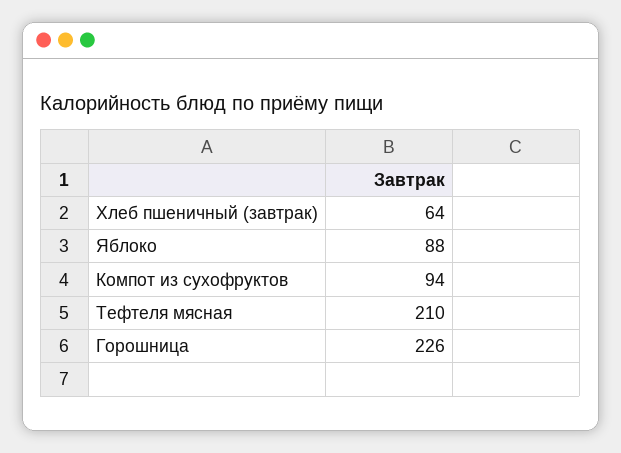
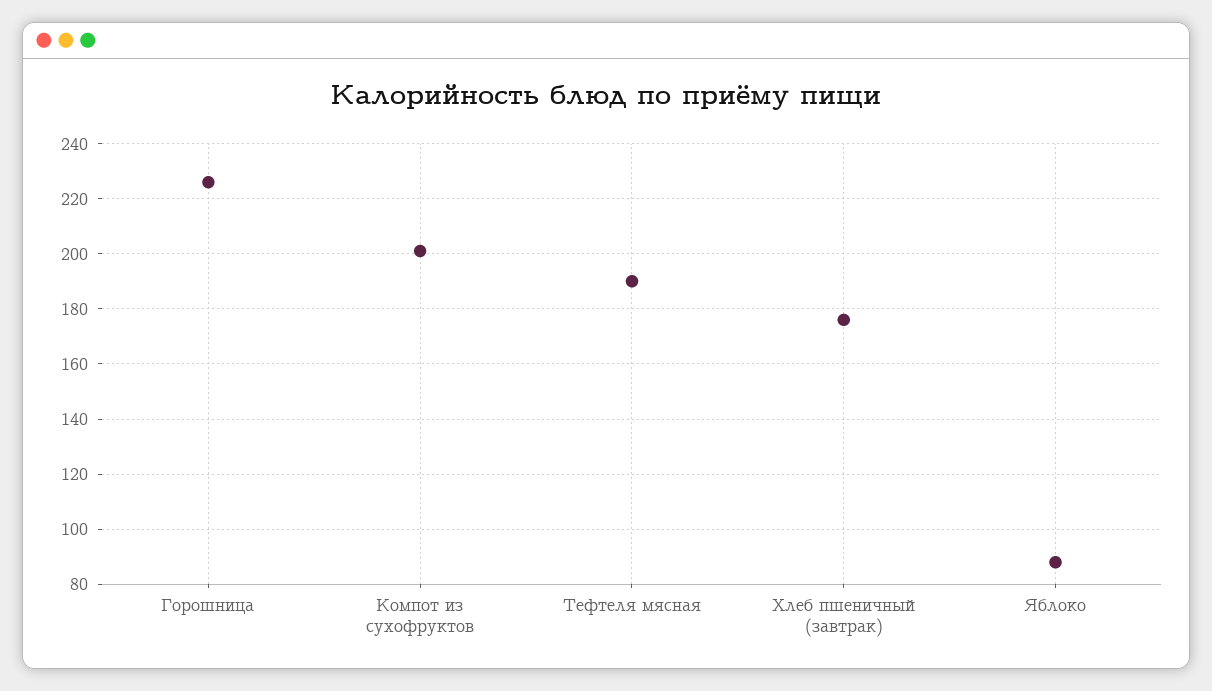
  {
-   "Хлеб пшеничный (завтрак)": 64,
+   "Хлеб пшеничный (завтрак)": 175,
    "Яблоко": 88,
-   "Компот из сухофруктов": 94,
+   "Компот из сухофруктов": 200,
-   "Тефтеля мясная": 210,
+   "Тефтеля мясная": 190,
    "Горошница": 226
  }

